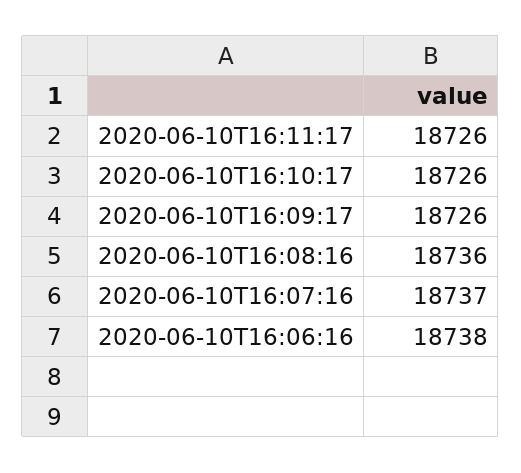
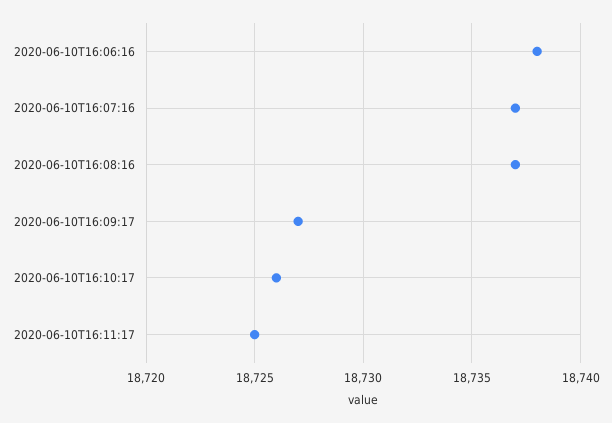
  {
-   "2020-06-10T16:11:17": 18726,
+   "2020-06-10T16:11:17": 18725,
    "2020-06-10T16:10:17": 18726,
-   "2020-06-10T16:09:17": 18726,
+   "2020-06-10T16:09:17": 18727,
-   "2020-06-10T16:08:16": 18736,
+   "2020-06-10T16:08:16": 18737,
    "2020-06-10T16:07:16": 18737,
    "2020-06-10T16:06:16": 18738
  }

